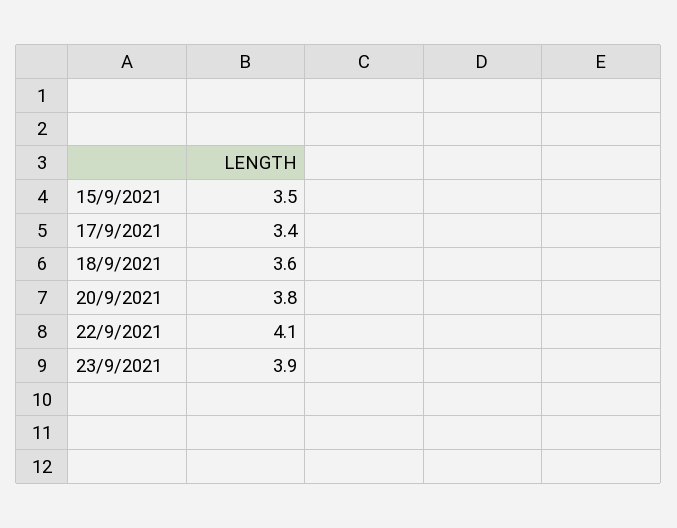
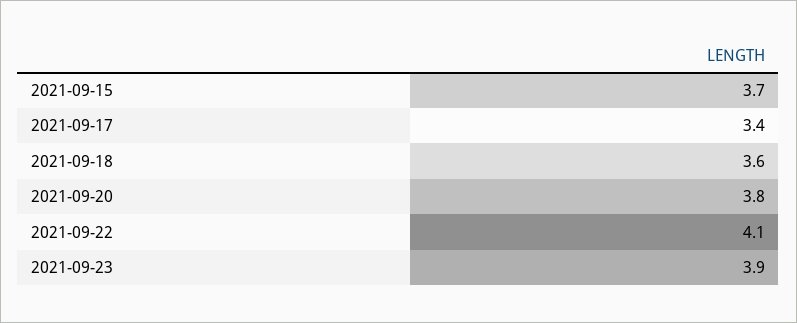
  {
-   "15/9/2021": 3.5,
+   "15/9/2021": 3.7,
    "17/9/2021": 3.4,
    "18/9/2021": 3.6,
    "20/9/2021": 3.8,
    "22/9/2021": 4.1,
    "23/9/2021": 3.9
  }

